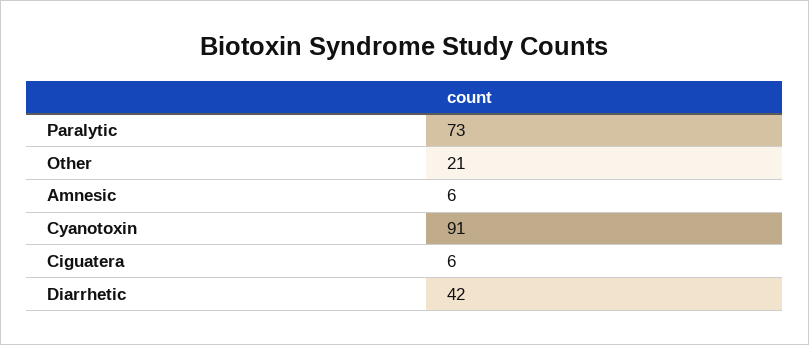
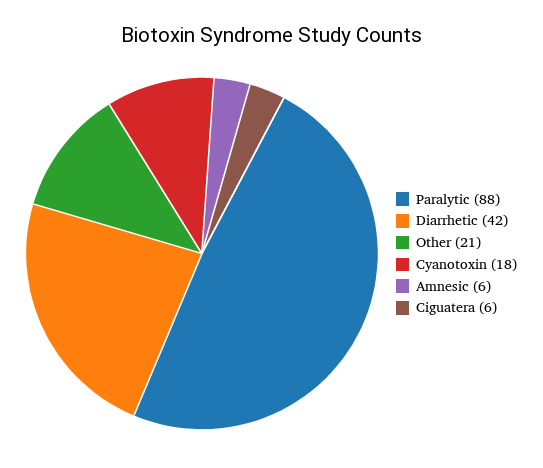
  {
-   "Paralytic": 73,
+   "Paralytic": 88,
    "Other": 21,
    "Amnesic": 6,
-   "Cyanotoxin": 91,
+   "Cyanotoxin": 18,
    "Ciguatera": 6,
    "Diarrhetic": 42
  }

